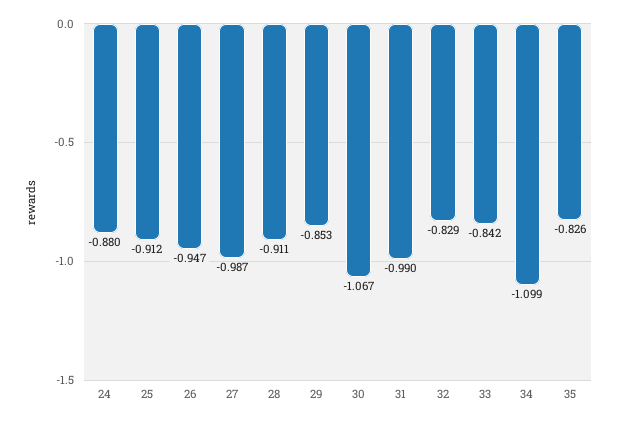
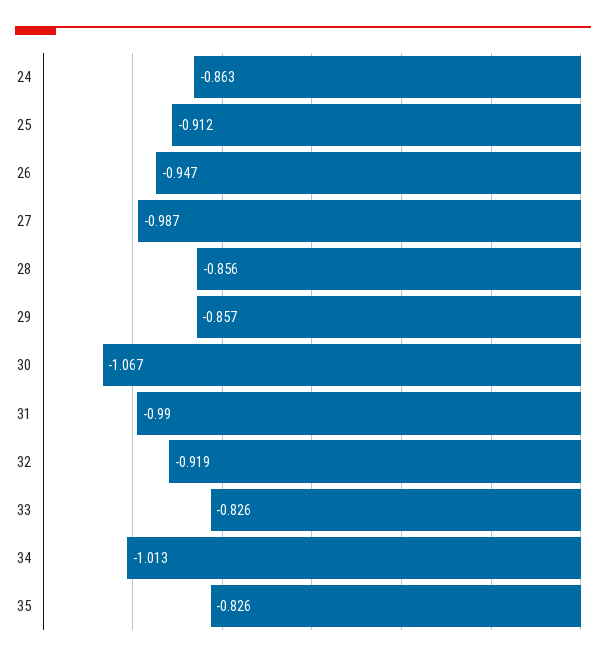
  {
-   "24": -0.88,
+   "24": -0.863,
    "25": -0.912,
    "26": -0.947,
    "27": -0.987,
-   "28": -0.911,
+   "28": -0.856,
-   "29": -0.853,
+   "29": -0.857,
    "30": -1.067,
    "31": -0.99,
-   "32": -0.829,
+   "32": -0.919,
-   "33": -0.842,
+   "33": -0.826,
-   "34": -1.099,
+   "34": -1.013,
    "35": -0.826
  }

